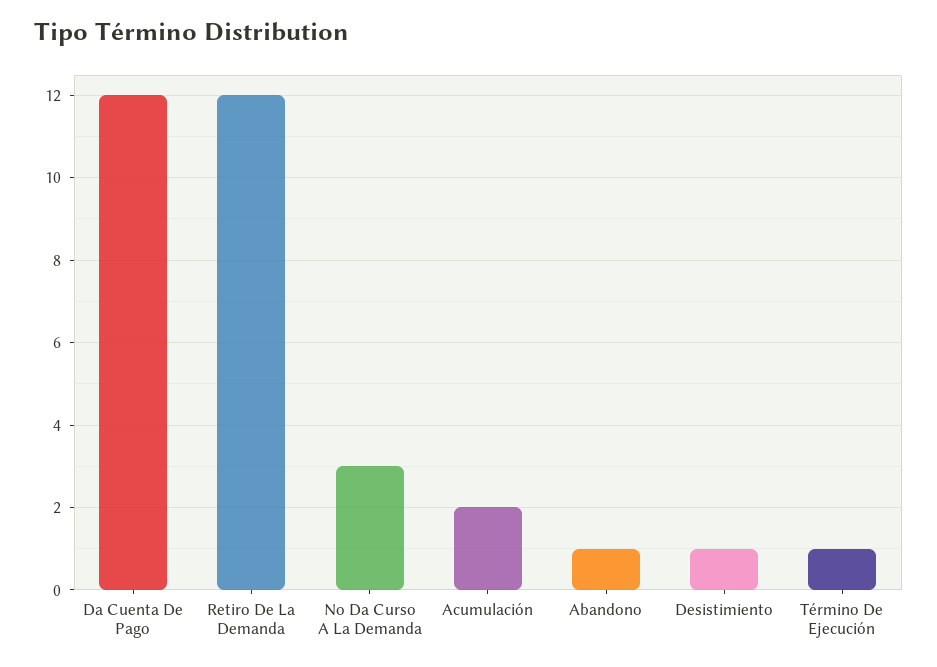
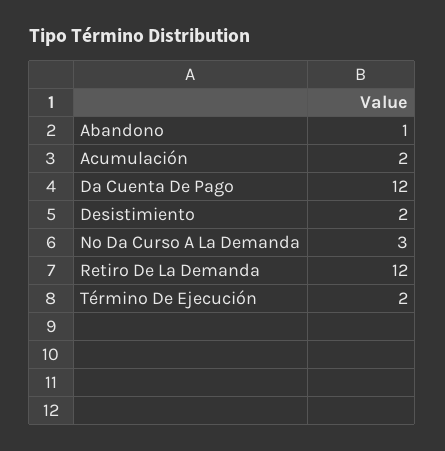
  {
    "Da Cuenta De Pago": 12,
    "Retiro De La Demanda": 12,
    "No Da Curso A La Demanda": 3,
    "Acumulación": 2,
    "Abandono": 1,
-   "Desistimiento": 1,
+   "Desistimiento": 2,
-   "Término De Ejecución": 1
+   "Término De Ejecución": 2
  }

